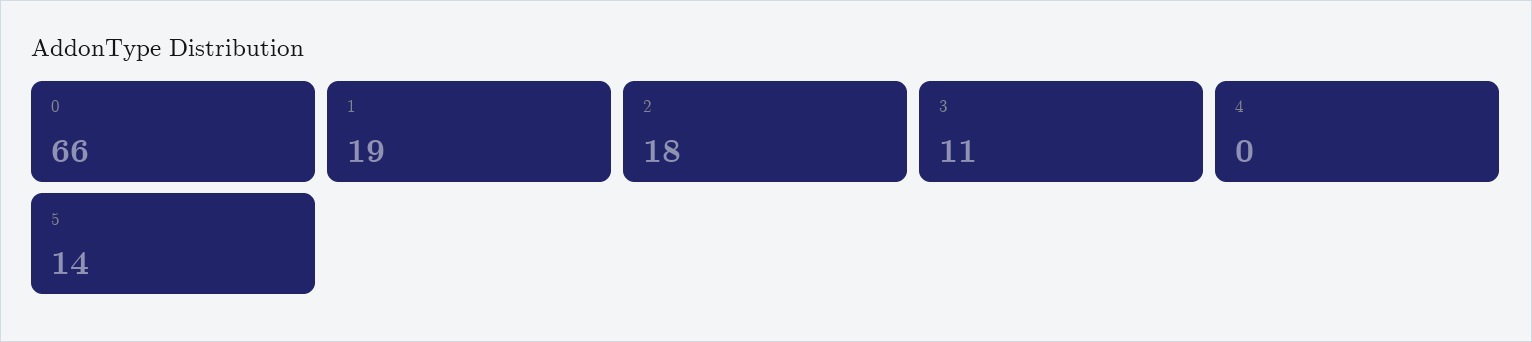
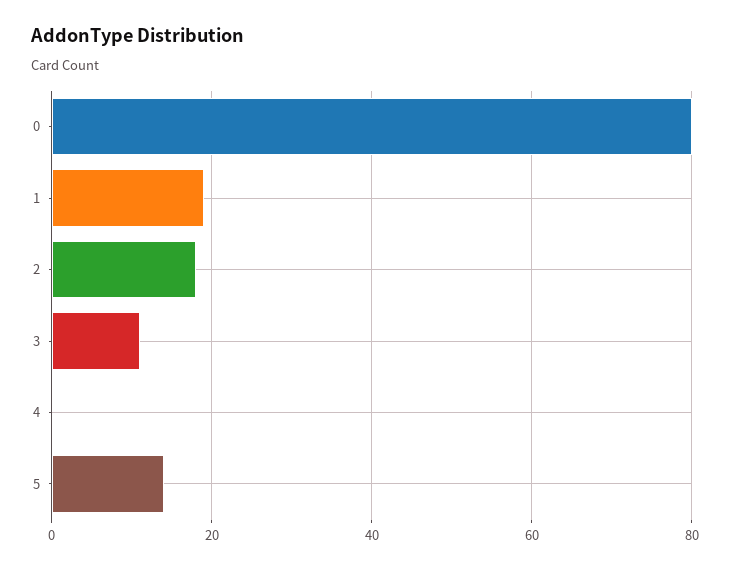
  {
-   "0": 66,
+   "0": 80,
    "1": 19,
    "2": 18,
    "3": 11,
    "4": 0,
    "5": 14
  }

